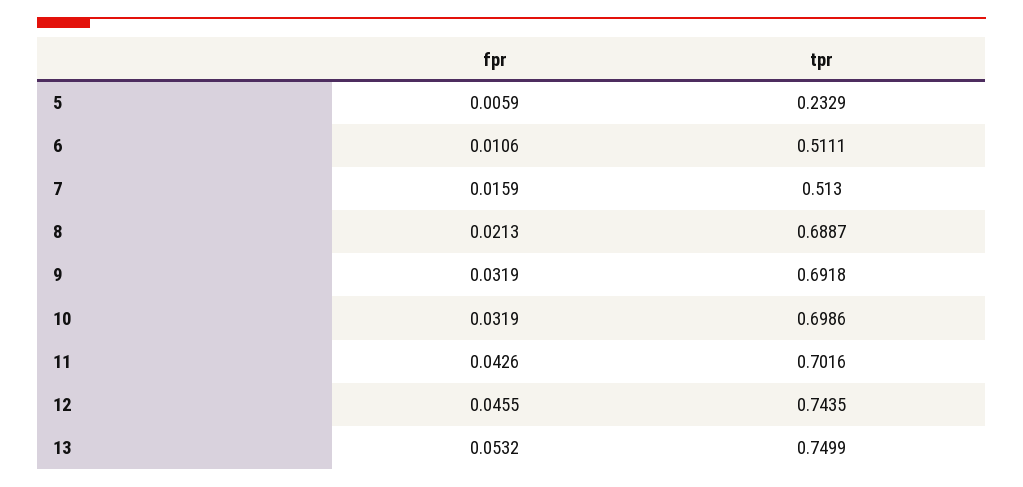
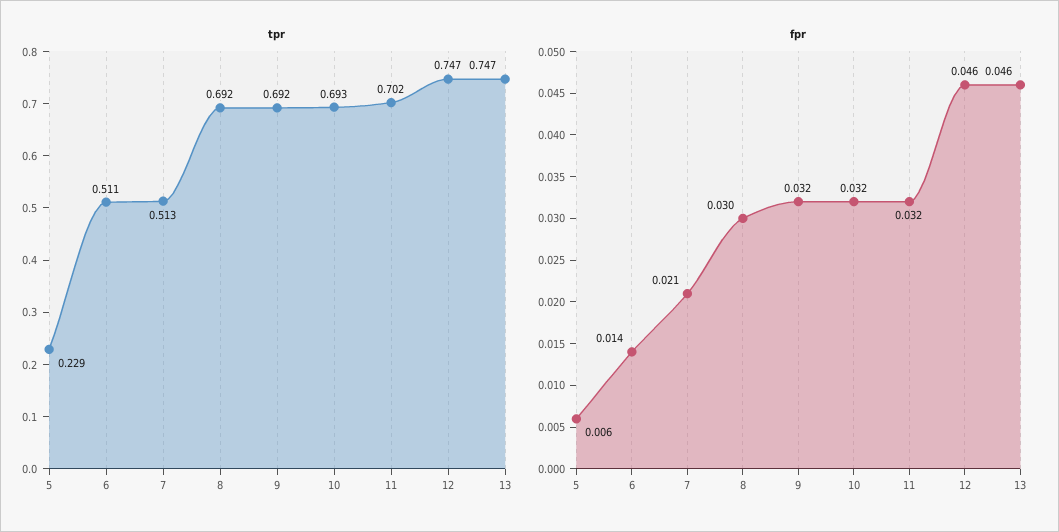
  {
    "fpr": {
      "5": 0.0059,
-     "6": 0.0106,
+     "6": 0.014,
-     "7": 0.0159,
+     "7": 0.021,
-     "8": 0.0213,
+     "8": 0.03,
      "9": 0.0319,
      "10": 0.0319,
-     "11": 0.0426,
+     "11": 0.032,
      "12": 0.0455,
-     "13": 0.0532
+     "13": 0.046
    },
    "tpr": {
-     "5": 0.2329,
+     "5": 0.229,
      "6": 0.5111,
      "7": 0.513,
-     "8": 0.6887,
+     "8": 0.692,
      "9": 0.6918,
-     "10": 0.6986,
+     "10": 0.693,
      "11": 0.7016,
-     "12": 0.7435,
+     "12": 0.747,
-     "13": 0.7499
+     "13": 0.747
    }
  }

